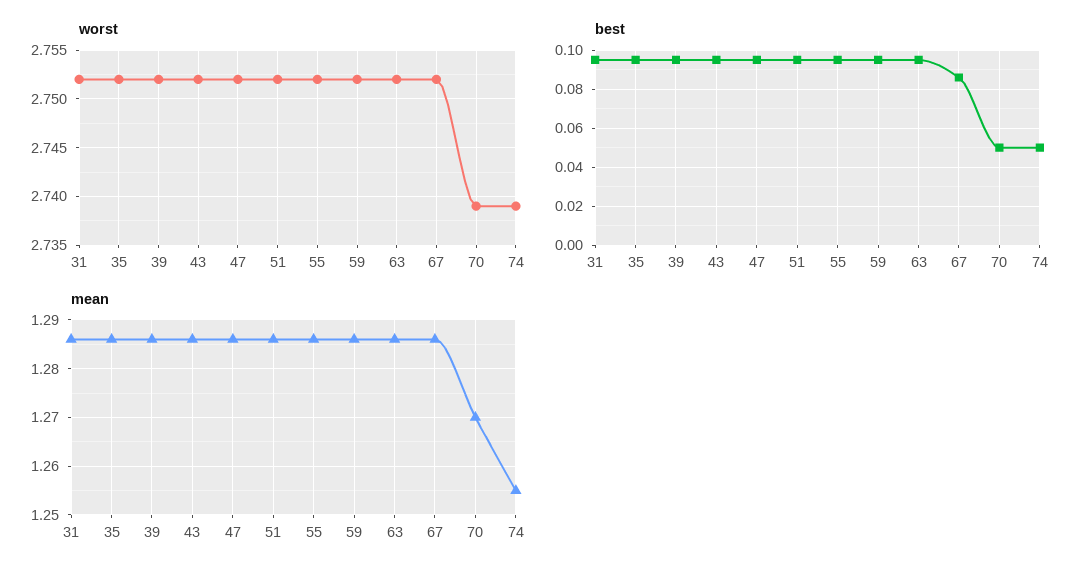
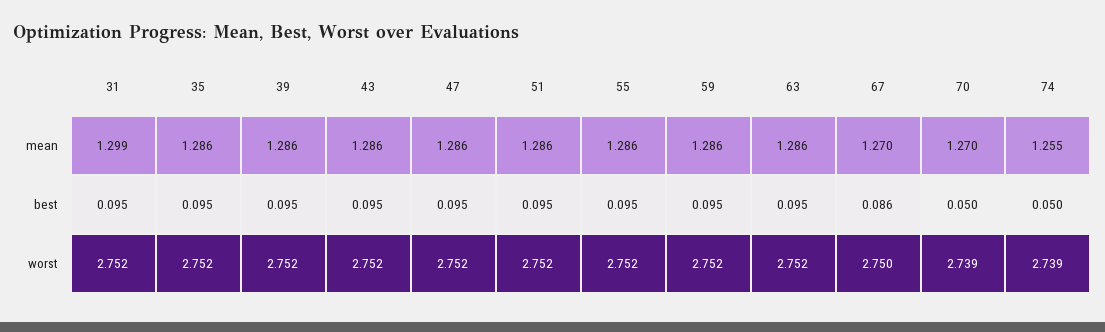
  {
    "worst": {
      "31": 2.752,
      "35": 2.752,
      "39": 2.752,
      "43": 2.752,
      "47": 2.752,
      "51": 2.752,
      "55": 2.752,
      "59": 2.752,
      "63": 2.752,
-     "67": 2.752,
+     "67": 2.75,
      "70": 2.739,
      "74": 2.739
    },
    "best": {
      "31": 0.095,
      "35": 0.095,
      "39": 0.095,
      "43": 0.095,
      "47": 0.095,
      "51": 0.095,
      "55": 0.095,
      "59": 0.095,
      "63": 0.095,
      "67": 0.086,
      "70": 0.05,
      "74": 0.05
    },
    "mean": {
-     "31": 1.285,
+     "31": 1.299,
      "35": 1.286,
      "39": 1.286,
      "43": 1.286,
      "47": 1.286,
      "51": 1.286,
      "55": 1.286,
      "59": 1.286,
      "63": 1.286,
-     "67": 1.285,
+     "67": 1.27,
      "70": 1.27,
      "74": 1.255
    }
  }

